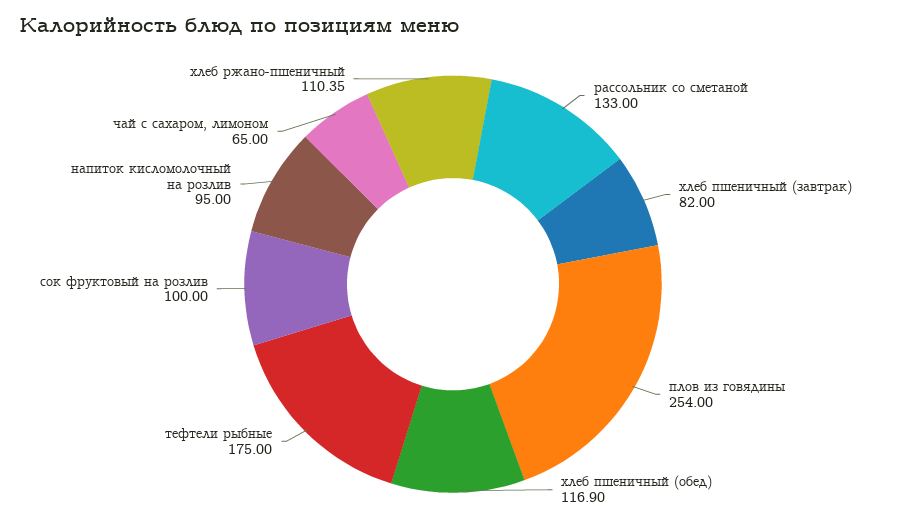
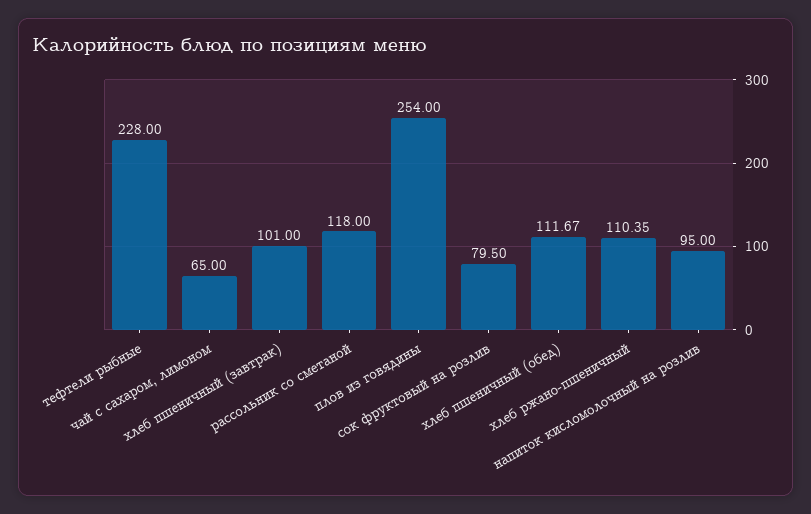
  {
-   "рассольник со сметаной": 133,
+   "рассольник со сметаной": 118,
-   "хлеб пшеничный (завтрак)": 82,
+   "хлеб пшеничный (завтрак)": 101,
    "плов из говядины": 254,
-   "хлеб пшеничный (обед)": 116.9,
+   "хлеб пшеничный (обед)": 111.67,
-   "тефтели рыбные": 175,
+   "тефтели рыбные": 228,
-   "сок фруктовый на розлив": 100,
+   "сок фруктовый на розлив": 79.5,
    "напиток кисломолочный на розлив": 95,
    "чай с сахаром, лимоном": 65,
    "хлеб ржано-пшеничный": 110.35
  }

